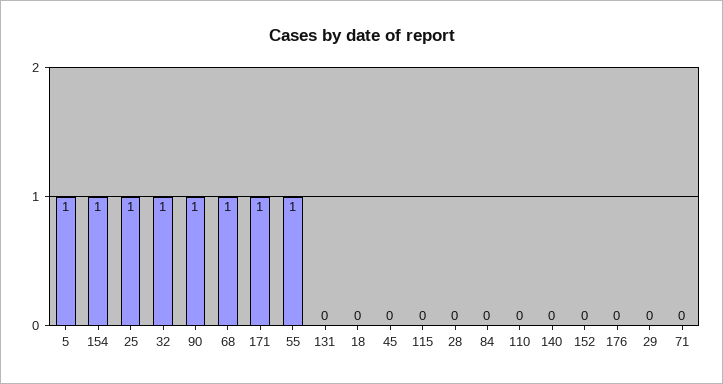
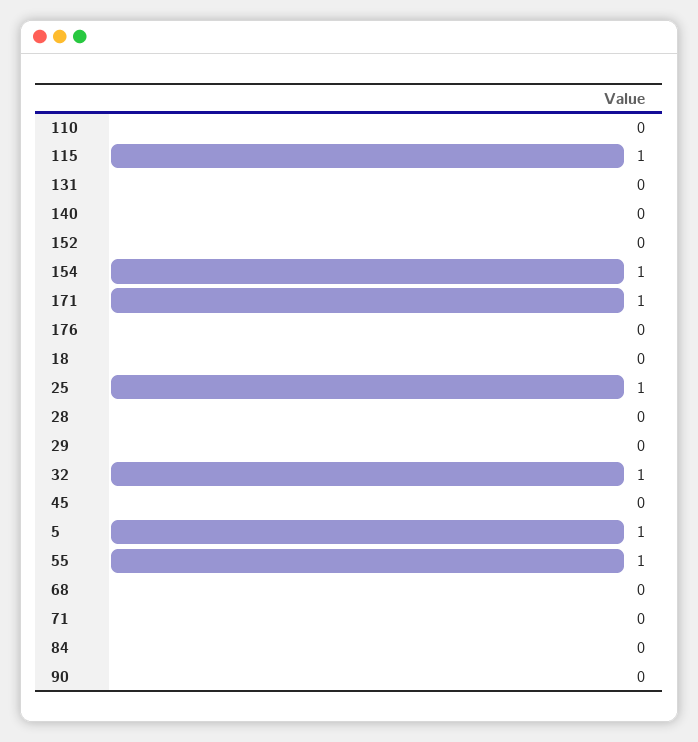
  {
    "5": 1,
    "154": 1,
    "25": 1,
    "32": 1,
-   "90": 1,
+   "90": 0,
-   "68": 1,
+   "68": 0,
    "171": 1,
    "55": 1,
    "131": 0,
    "18": 0,
    "45": 0,
-   "115": 0,
+   "115": 1,
    "28": 0,
    "84": 0,
    "110": 0,
    "140": 0,
    "152": 0,
    "176": 0,
    "29": 0,
    "71": 0
  }

